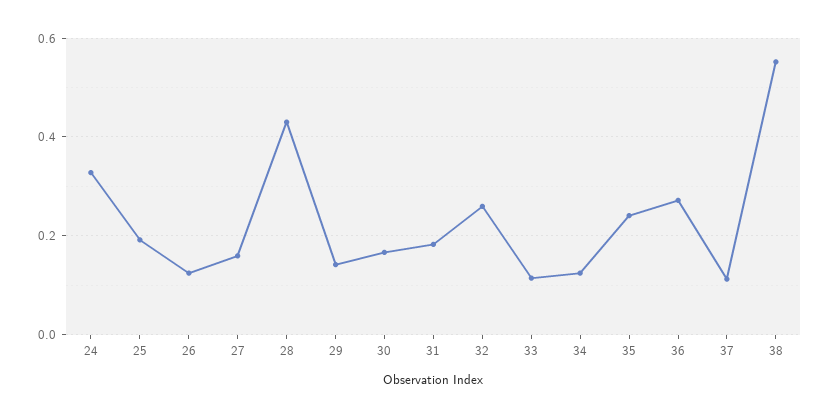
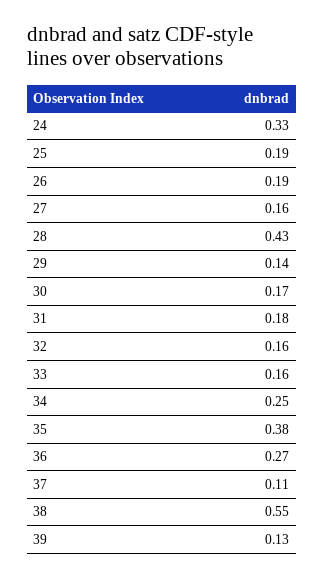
  {
    "24": 0.33,
    "25": 0.19,
-   "26": 0.12,
+   "26": 0.19,
    "27": 0.16,
    "28": 0.43,
    "29": 0.14,
    "30": 0.17,
    "31": 0.18,
-   "32": 0.26,
+   "32": 0.16,
-   "33": 0.12,
+   "33": 0.16,
-   "34": 0.12,
+   "34": 0.25,
-   "35": 0.24,
+   "35": 0.38,
    "36": 0.27,
    "37": 0.11,
-   "38": 0.55
+   "38": 0.55,
+   "39": 0.13
  }

